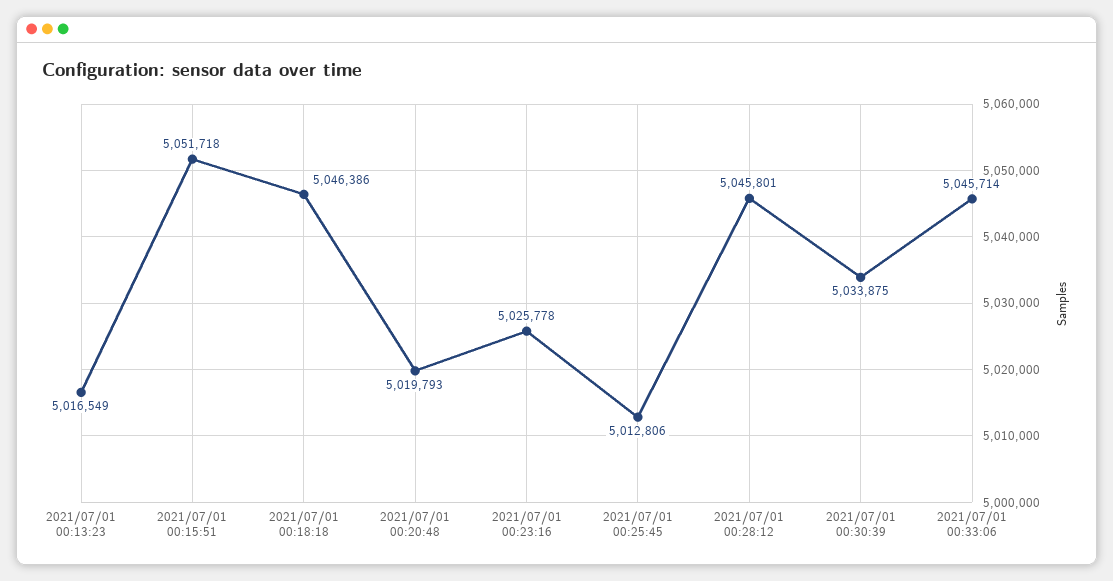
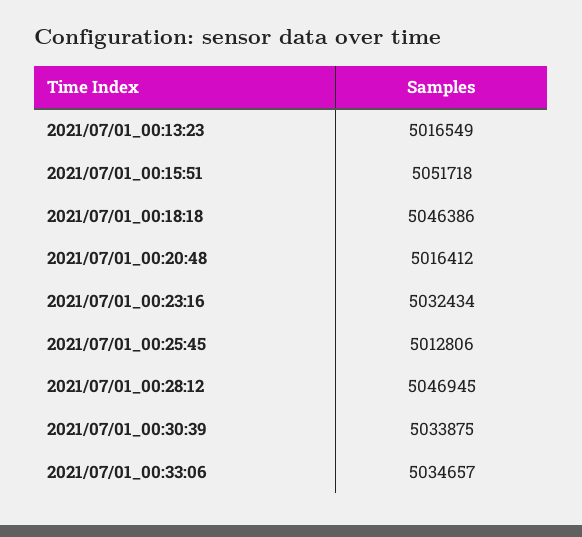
  {
    "2021/07/01 00:13:23": 5016549,
    "2021/07/01 00:15:51": 5051718,
    "2021/07/01 00:18:18": 5046386,
-   "2021/07/01 00:20:48": 5019793,
+   "2021/07/01 00:20:48": 5016412,
-   "2021/07/01 00:23:16": 5025778,
+   "2021/07/01 00:23:16": 5032434,
    "2021/07/01 00:25:45": 5012806,
-   "2021/07/01 00:28:12": 5045801,
+   "2021/07/01 00:28:12": 5046945,
    "2021/07/01 00:30:39": 5033875,
-   "2021/07/01 00:33:06": 5045714
+   "2021/07/01 00:33:06": 5034657
  }

